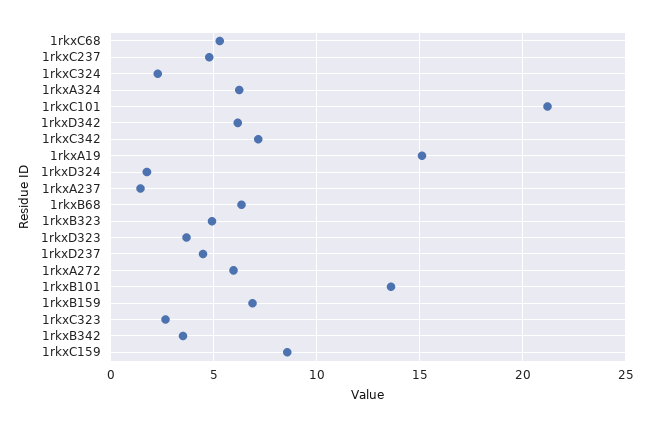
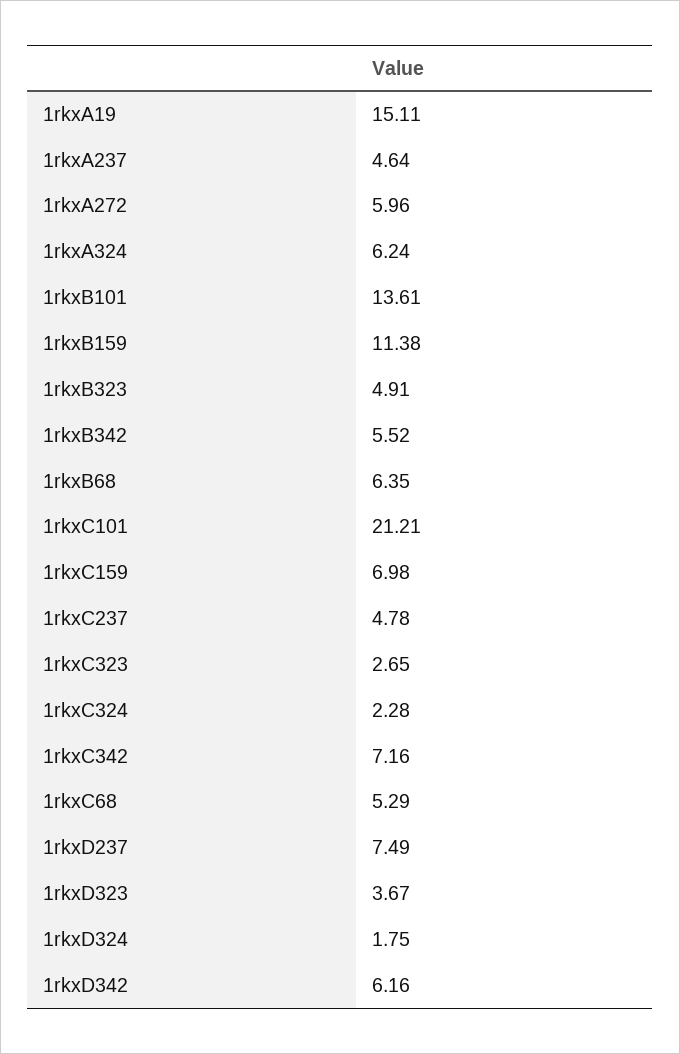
  {
    "1rkxC68": 5.29,
    "1rkxC237": 4.78,
    "1rkxC324": 2.28,
    "1rkxA324": 6.24,
    "1rkxC101": 21.21,
    "1rkxD342": 6.16,
    "1rkxC342": 7.16,
    "1rkxA19": 15.11,
    "1rkxD324": 1.75,
-   "1rkxA237": 1.5,
+   "1rkxA237": 4.64,
    "1rkxB68": 6.35,
    "1rkxB323": 4.91,
    "1rkxD323": 3.67,
-   "1rkxD237": 4.5,
+   "1rkxD237": 7.49,
    "1rkxA272": 5.96,
    "1rkxB101": 13.61,
-   "1rkxB159": 7,
+   "1rkxB159": 11.38,
    "1rkxC323": 2.65,
-   "1rkxB342": 3.5,
+   "1rkxB342": 5.52,
-   "1rkxC159": 8.5
+   "1rkxC159": 6.98
  }

